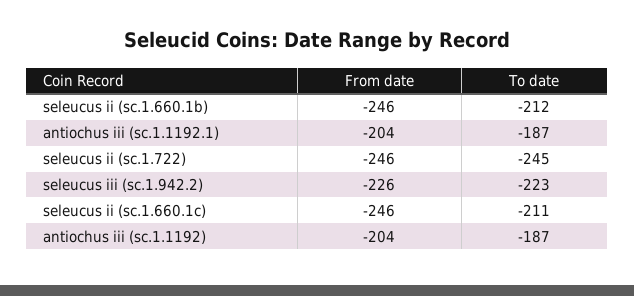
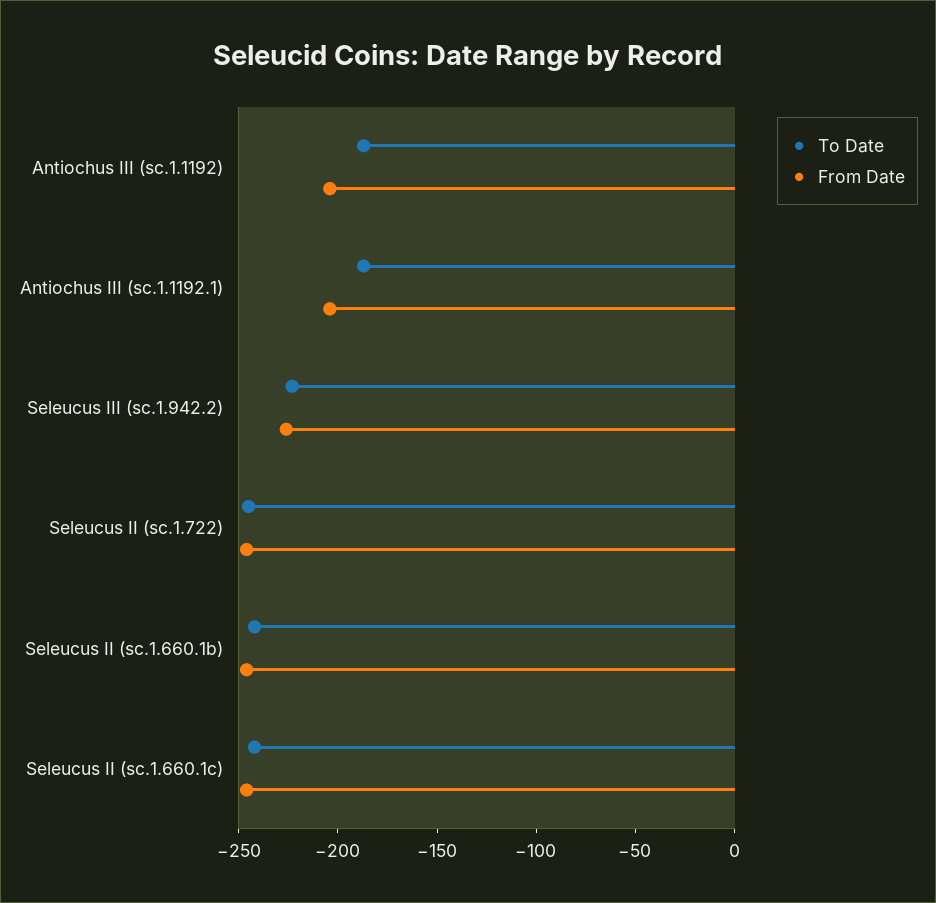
  {
    "From date": {
      "seleucus ii (sc.1.660.1b)": -246,
      "antiochus iii (sc.1.1192.1)": -204,
      "seleucus ii (sc.1.722)": -246,
      "seleucus iii (sc.1.942.2)": -226,
      "seleucus ii (sc.1.660.1c)": -246,
      "antiochus iii (sc.1.1192)": -204
    },
    "To date": {
-     "seleucus ii (sc.1.660.1b)": -212,
+     "seleucus ii (sc.1.660.1b)": -240,
      "antiochus iii (sc.1.1192.1)": -187,
      "seleucus ii (sc.1.722)": -245,
      "seleucus iii (sc.1.942.2)": -223,
-     "seleucus ii (sc.1.660.1c)": -211,
+     "seleucus ii (sc.1.660.1c)": -240,
      "antiochus iii (sc.1.1192)": -187
    }
  }

